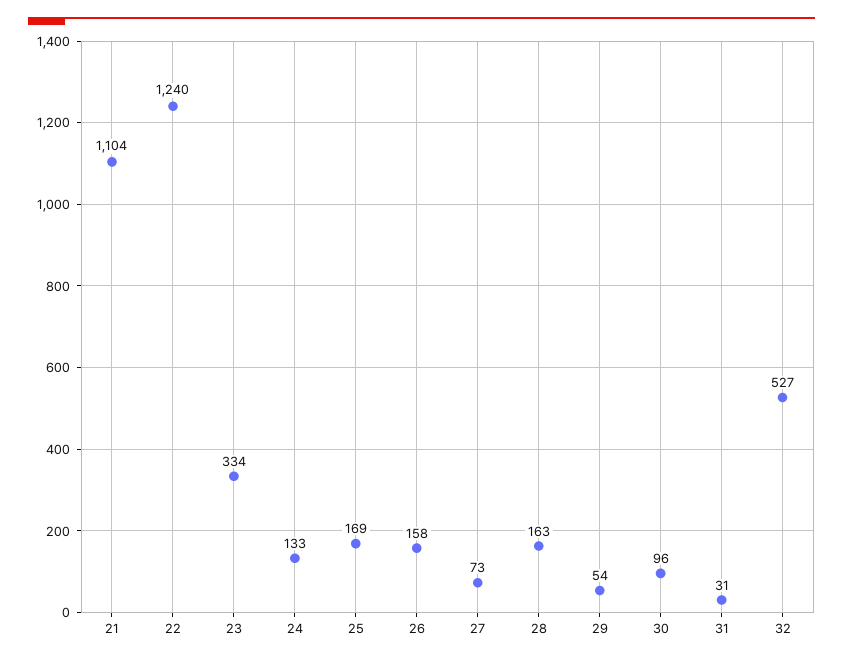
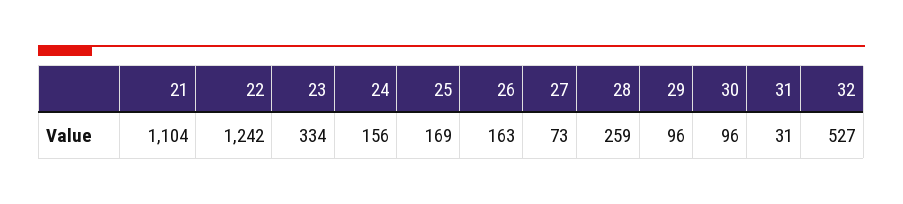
  {
    "21": 1104,
-   "22": 1240,
+   "22": 1242,
    "23": 334,
-   "24": 133,
+   "24": 156,
    "25": 169,
-   "26": 158,
+   "26": 163,
    "27": 73,
-   "28": 163,
+   "28": 259,
-   "29": 54,
+   "29": 96,
    "30": 96,
    "31": 31,
    "32": 527
  }

